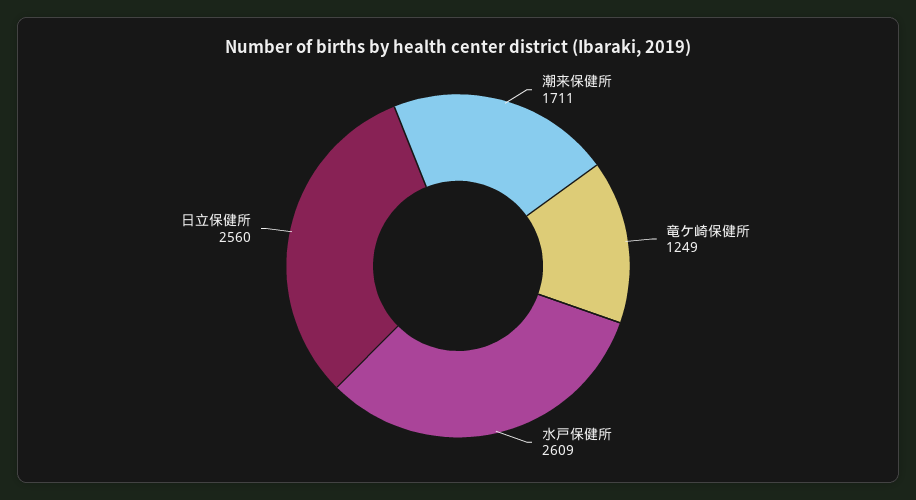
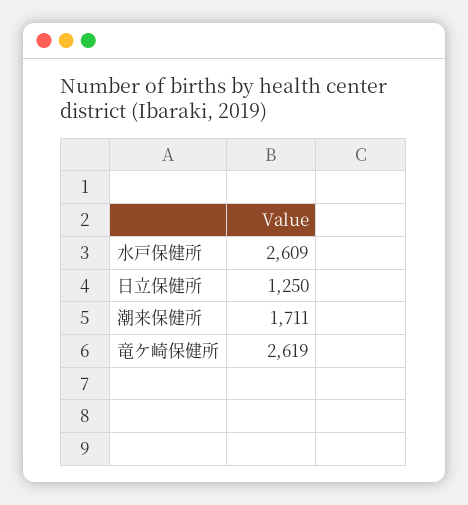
  {
    "潮来保健所": 1711,
-   "竜ケ崎保健所": 1249,
+   "竜ケ崎保健所": 2619,
    "水戸保健所": 2609,
-   "日立保健所": 2560
+   "日立保健所": 1250
  }

